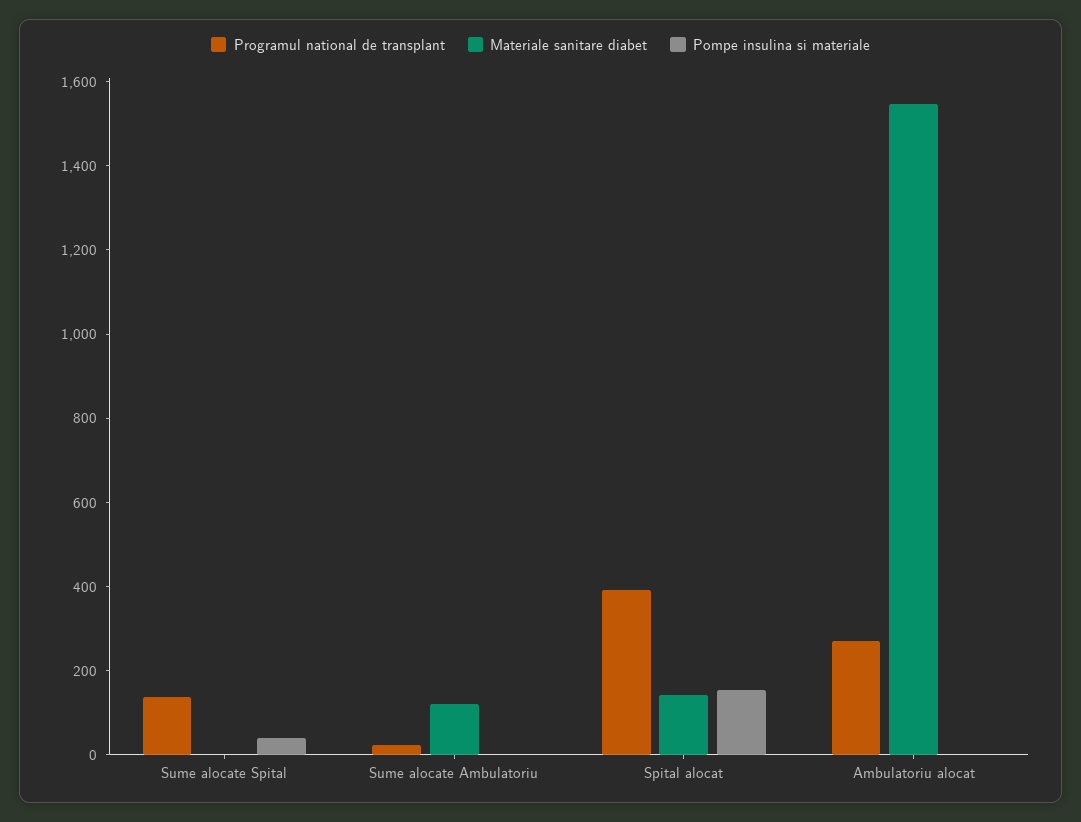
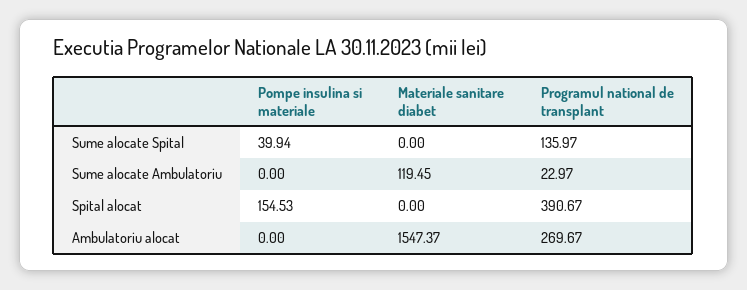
  {
    "Programul national de transplant": {
      "Sume alocate Spital": 135.97,
      "Sume alocate Ambulatoriu": 22.97,
      "Spital alocat": 390.67,
      "Ambulatoriu alocat": 269.67
    },
    "Materiale sanitare diabet": {
      "Sume alocate Spital": 0,
      "Sume alocate Ambulatoriu": 119.45,
-     "Spital alocat": 150,
+     "Spital alocat": 0,
      "Ambulatoriu alocat": 1547.37
    },
    "Pompe insulina si materiale": {
      "Sume alocate Spital": 39.94,
      "Sume alocate Ambulatoriu": 0,
      "Spital alocat": 154.53,
      "Ambulatoriu alocat": 0
    }
  }

